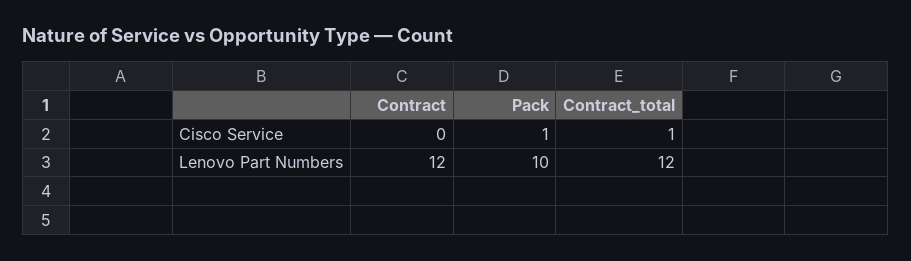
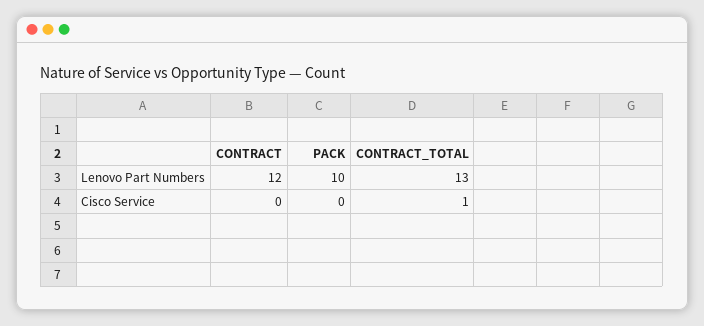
  {
    "Contract": {
      "Cisco Service": 0,
      "Lenovo Part Numbers": 12
    },
    "Pack": {
-     "Cisco Service": 1,
+     "Cisco Service": 0,
      "Lenovo Part Numbers": 10
    },
    "Contract_total": {
      "Cisco Service": 1,
-     "Lenovo Part Numbers": 12
+     "Lenovo Part Numbers": 13
    }
  }

